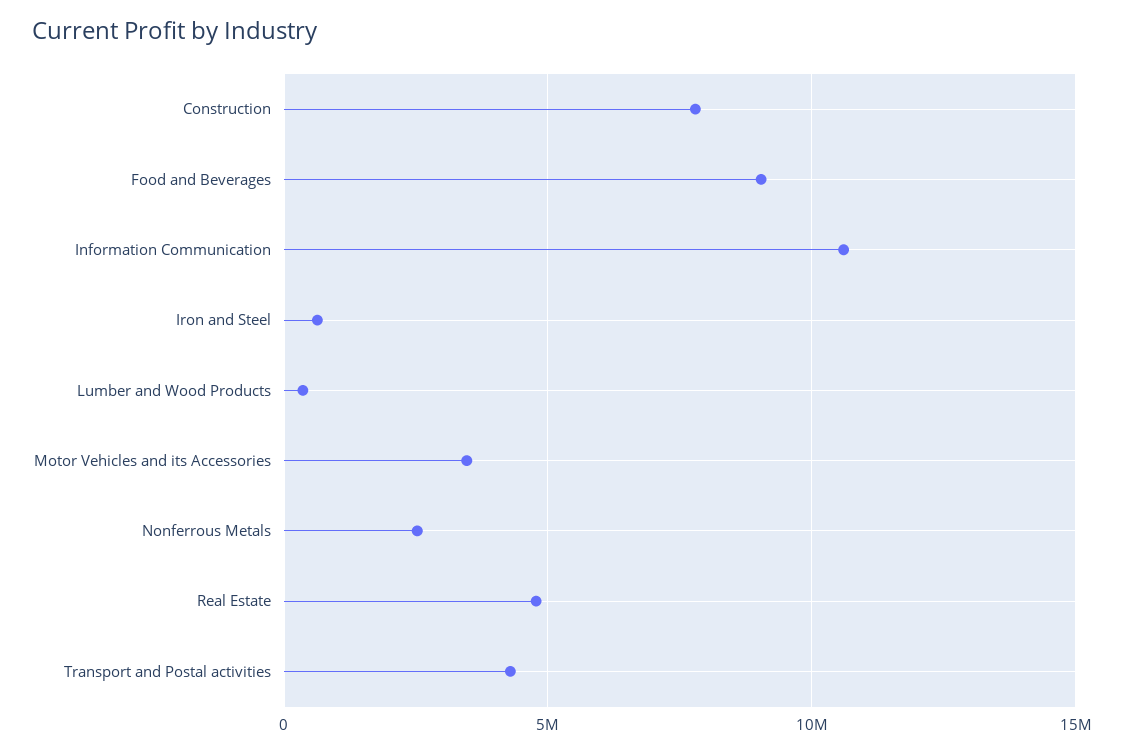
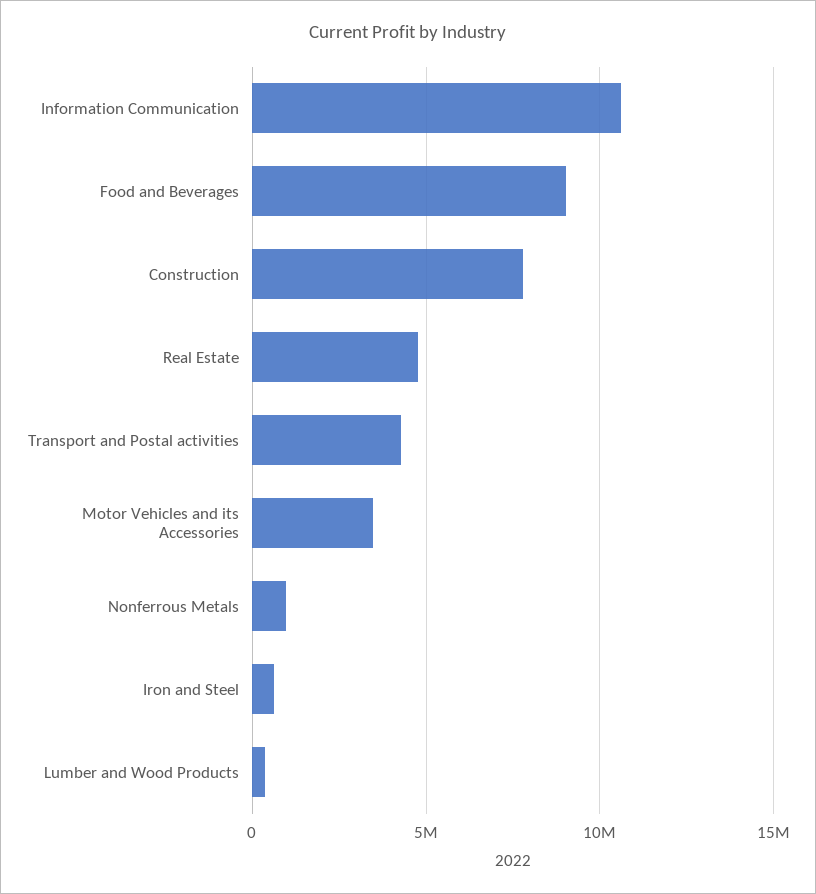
  {
    "Construction": 8000000,
    "Food and Beverages": 9000000,
    "Information Communication": 10500000,
    "Iron and Steel": 500000,
    "Lumber and Wood Products": 500000,
    "Motor Vehicles and its Accessories": 3500000,
-   "Nonferrous Metals": 2500000,
+   "Nonferrous Metals": 1000000,
    "Real Estate": 5000000,
    "Transport and Postal activities": 4500000
  }

